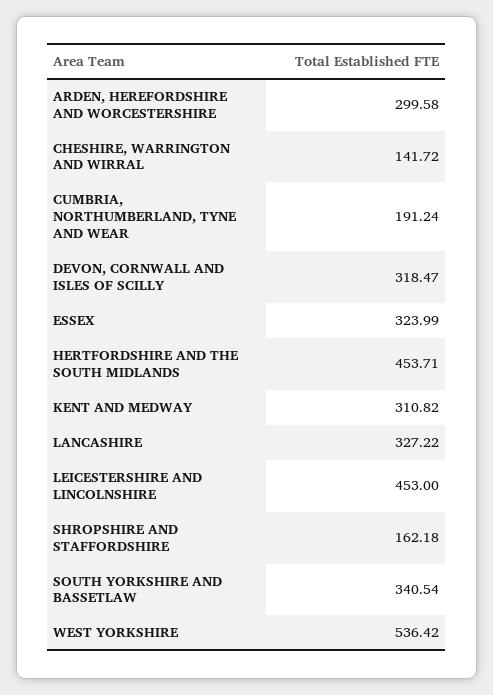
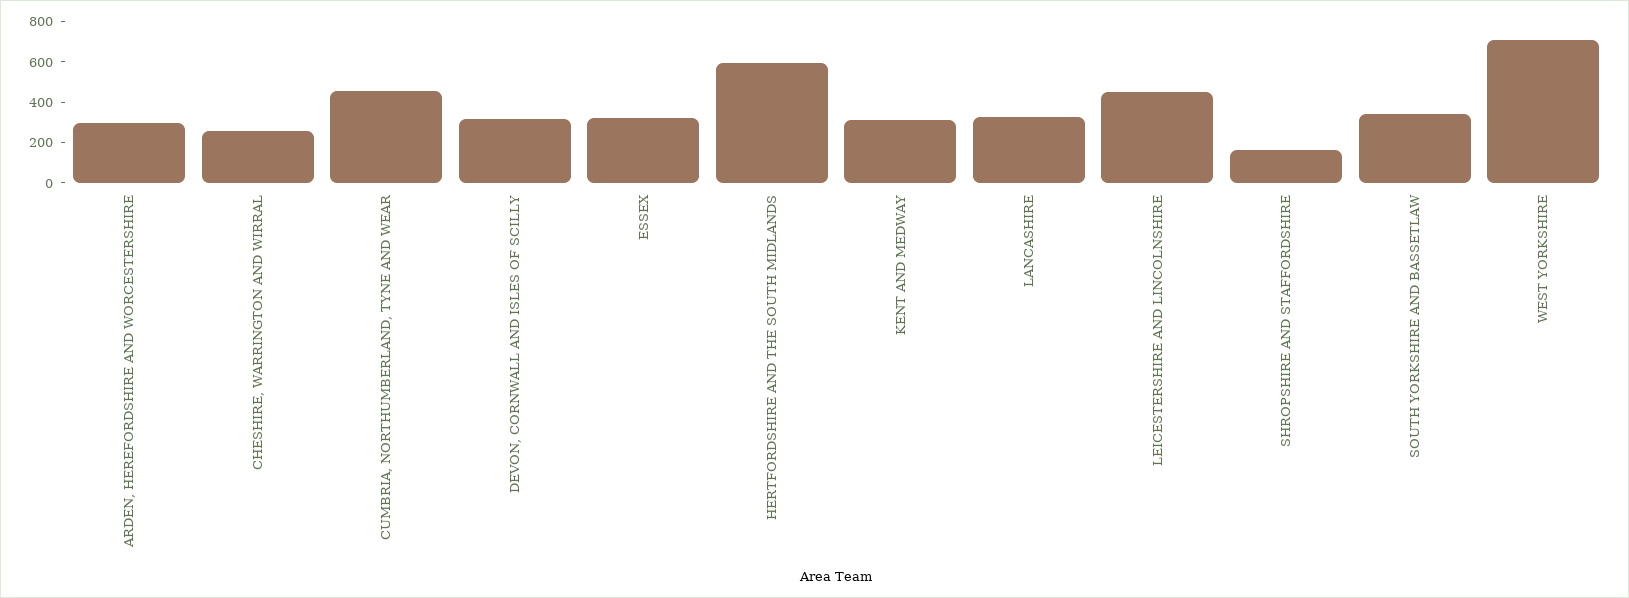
  {
    "ARDEN, HEREFORDSHIRE AND WORCESTERSHIRE": 299.58,
-   "CHESHIRE, WARRINGTON AND WIRRAL": 141.72,
+   "CHESHIRE, WARRINGTON AND WIRRAL": 250,
-   "CUMBRIA, NORTHUMBERLAND, TYNE AND WEAR": 191.24,
+   "CUMBRIA, NORTHUMBERLAND, TYNE AND WEAR": 450,
    "DEVON, CORNWALL AND ISLES OF SCILLY": 318.47,
    "ESSEX": 323.99,
-   "HERTFORDSHIRE AND THE SOUTH MIDLANDS": 453.71,
+   "HERTFORDSHIRE AND THE SOUTH MIDLANDS": 600,
    "KENT AND MEDWAY": 310.82,
    "LANCASHIRE": 327.22,
    "LEICESTERSHIRE AND LINCOLNSHIRE": 453,
    "SHROPSHIRE AND STAFFORDSHIRE": 162.18,
    "SOUTH YORKSHIRE AND BASSETLAW": 340.54,
-   "WEST YORKSHIRE": 536.42
+   "WEST YORKSHIRE": 700
  }

